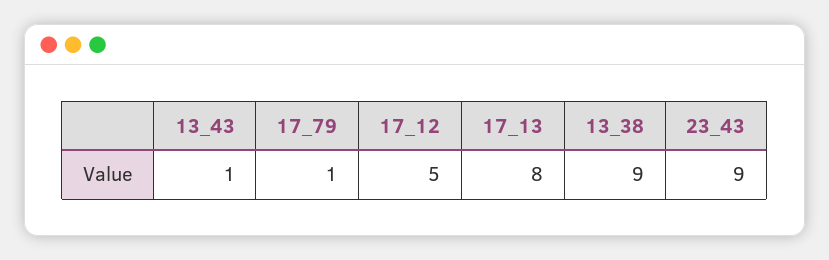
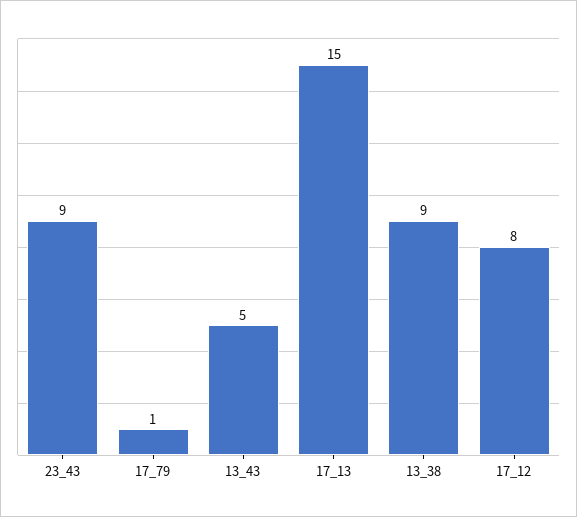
  {
-   "13_43": 1,
+   "13_43": 5,
    "17_79": 1,
-   "17_12": 5,
+   "17_12": 8,
-   "17_13": 8,
+   "17_13": 15,
    "13_38": 9,
    "23_43": 9
  }

